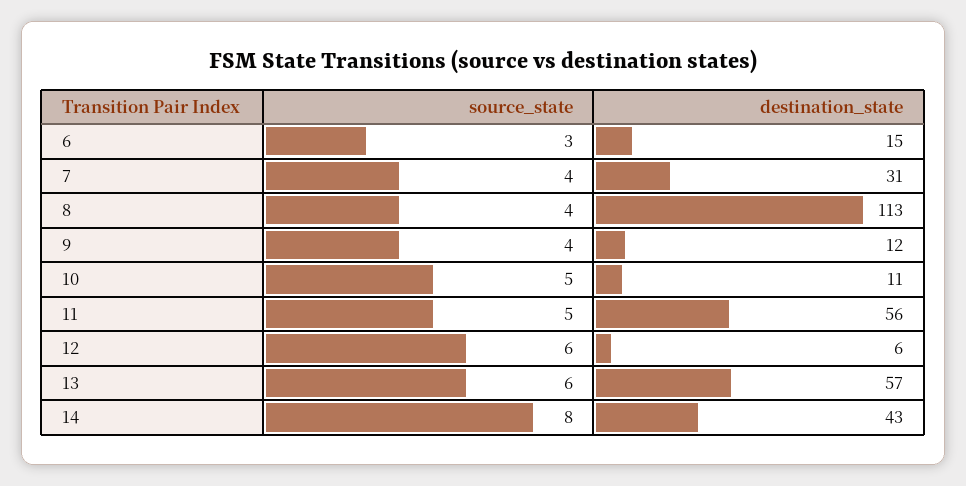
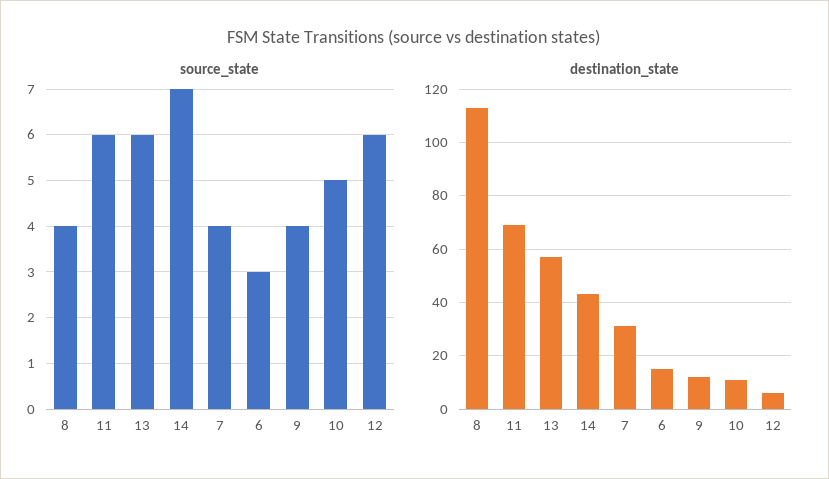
  {
    "source_state": {
      "6": 3,
      "7": 4,
      "8": 4,
      "9": 4,
      "10": 5,
-     "11": 5,
+     "11": 6,
      "12": 6,
      "13": 6,
-     "14": 8
+     "14": 7
    },
    "destination_state": {
      "6": 15,
      "7": 31,
      "8": 113,
      "9": 12,
      "10": 11,
-     "11": 56,
+     "11": 70,
      "12": 6,
      "13": 57,
      "14": 43
    }
  }

